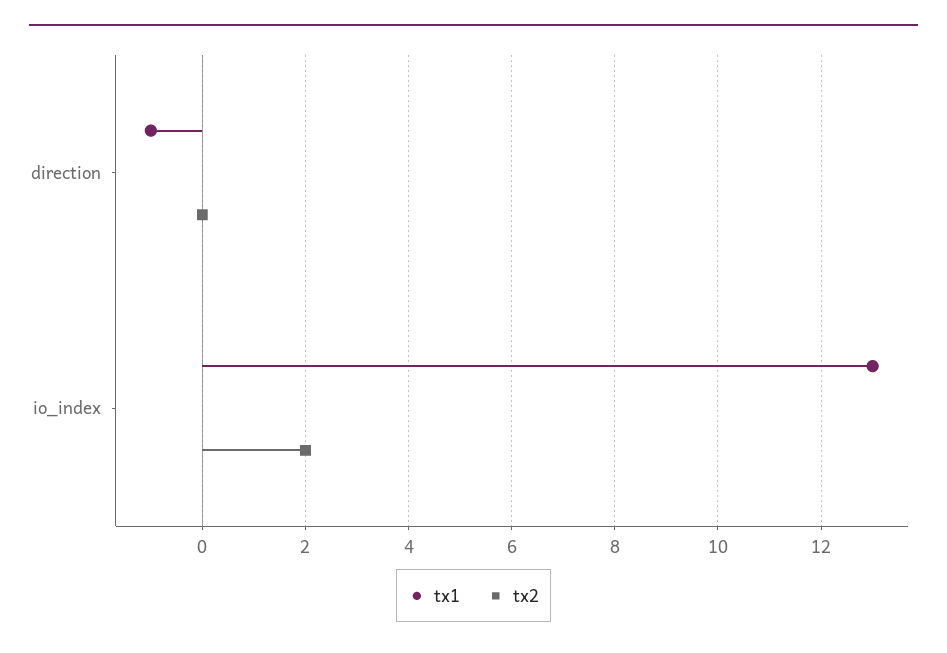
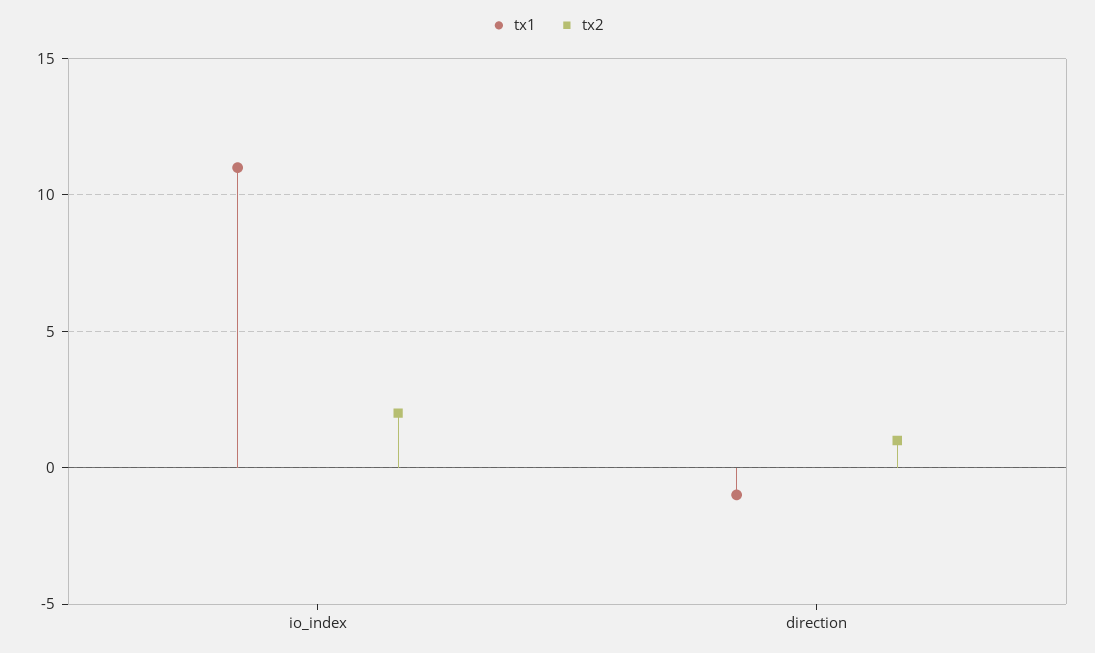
  {
    "tx1": {
      "direction": -1,
-     "io_index": 13
+     "io_index": 11
    },
    "tx2": {
-     "direction": 0,
+     "direction": 1,
      "io_index": 2
    }
  }

